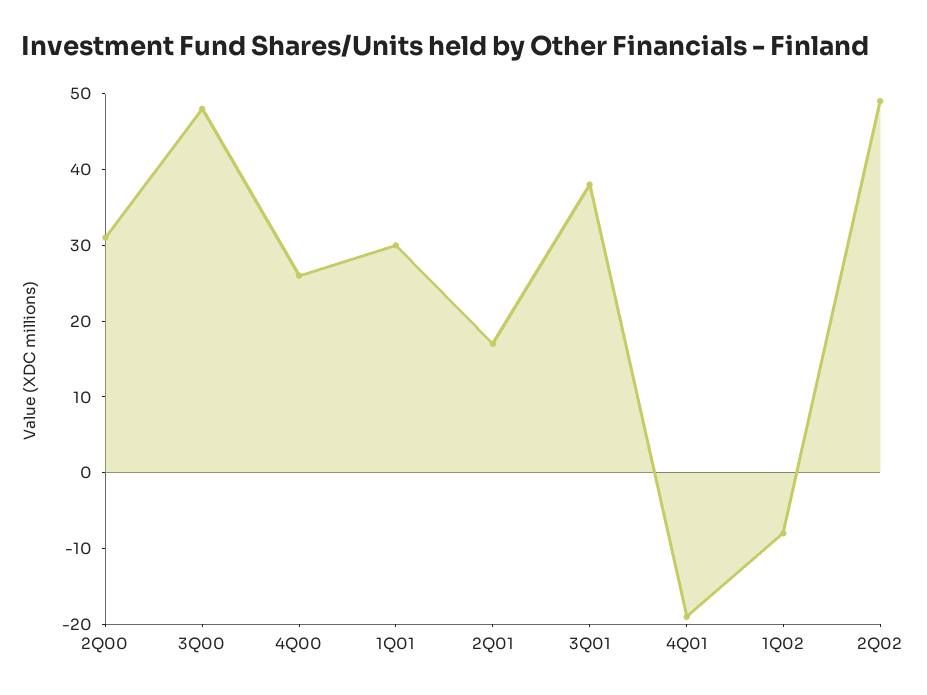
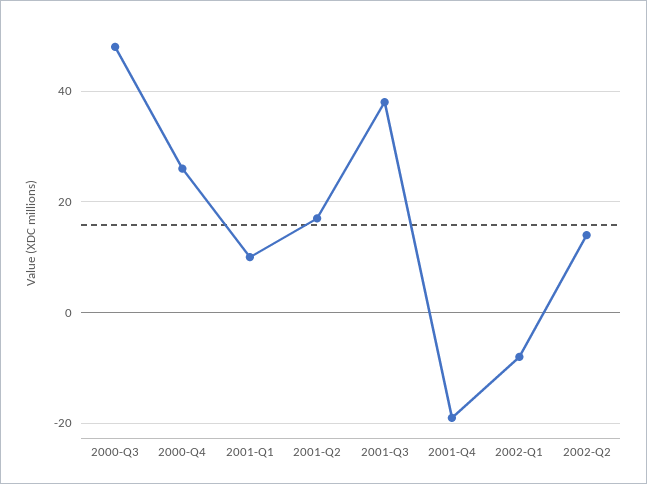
  {
-   "2Q00": 30,
    "3Q00": 50,
    "4Q00": 25,
-   "1Q01": 30,
+   "1Q01": 10,
    "2Q01": 15,
    "3Q01": 40,
    "4Q01": -20,
    "1Q02": -10,
-   "2Q02": 50
+   "2Q02": 15
  }

